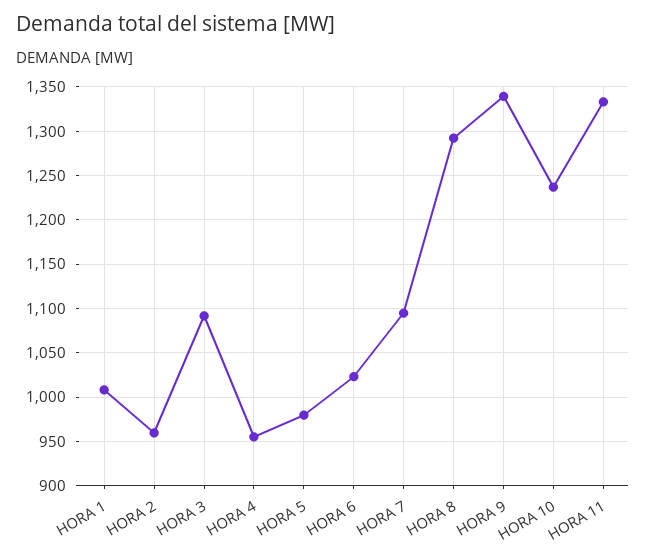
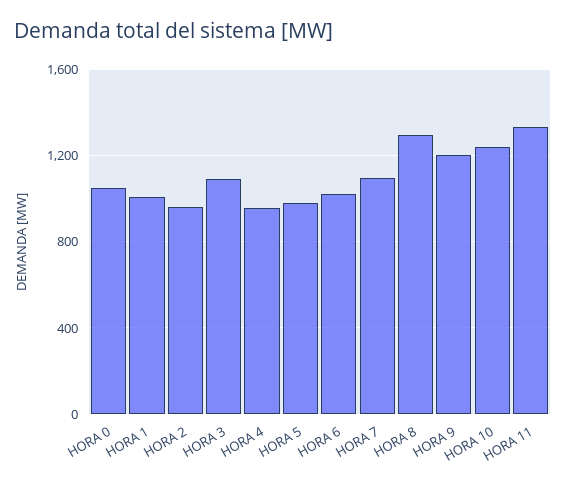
  {
    "HORA 1": 1010,
    "HORA 2": 960,
    "HORA 3": 1090,
    "HORA 4": 950,
    "HORA 5": 980,
    "HORA 6": 1020,
    "HORA 7": 1090,
    "HORA 8": 1290,
-   "HORA 9": 1340,
+   "HORA 9": 1200,
    "HORA 10": 1240,
-   "HORA 11": 1330
+   "HORA 11": 1330,
+   "HORA 0": 1050
  }

